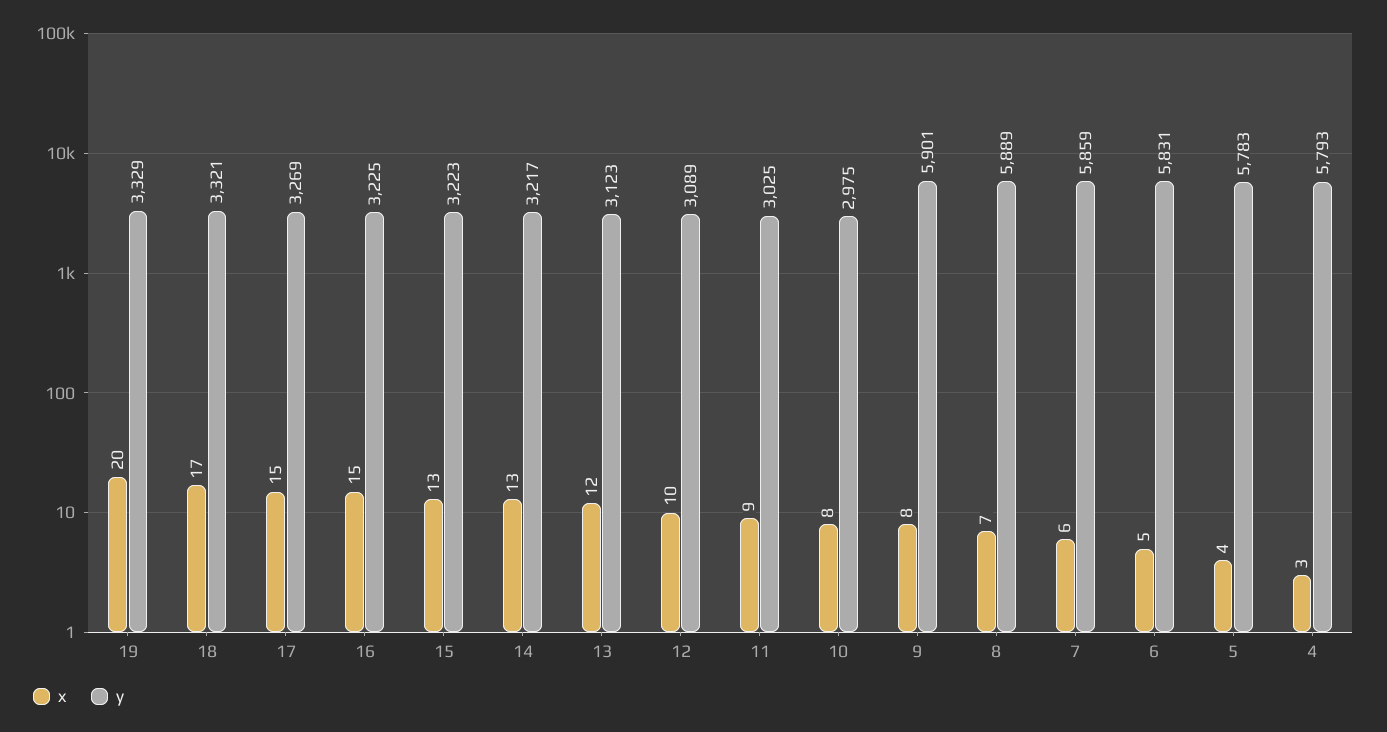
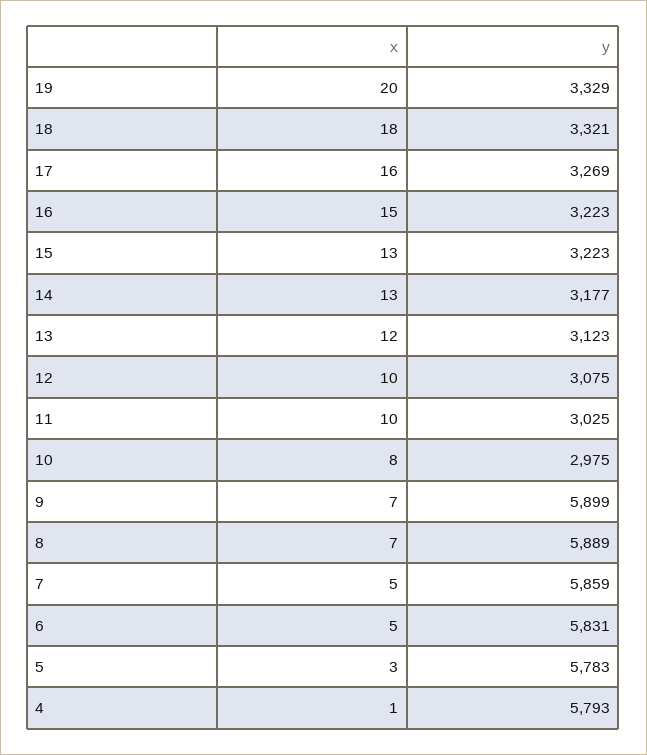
  {
    "x": {
      "19": 20,
-     "18": 17,
+     "18": 18,
-     "17": 15,
+     "17": 16,
      "16": 15,
      "15": 13,
      "14": 13,
      "13": 12,
      "12": 10,
-     "11": 9,
+     "11": 10,
      "10": 8,
-     "9": 8,
+     "9": 7,
      "8": 7,
-     "7": 6,
+     "7": 5,
      "6": 5,
-     "5": 4,
+     "5": 3,
-     "4": 3
+     "4": 1
    },
    "y": {
      "19": 3329,
      "18": 3321,
      "17": 3269,
-     "16": 3225,
+     "16": 3223,
      "15": 3223,
-     "14": 3217,
+     "14": 3177,
      "13": 3123,
-     "12": 3089,
+     "12": 3075,
      "11": 3025,
      "10": 2975,
-     "9": 5901,
+     "9": 5899,
      "8": 5889,
      "7": 5859,
      "6": 5831,
      "5": 5783,
      "4": 5793
    }
  }

